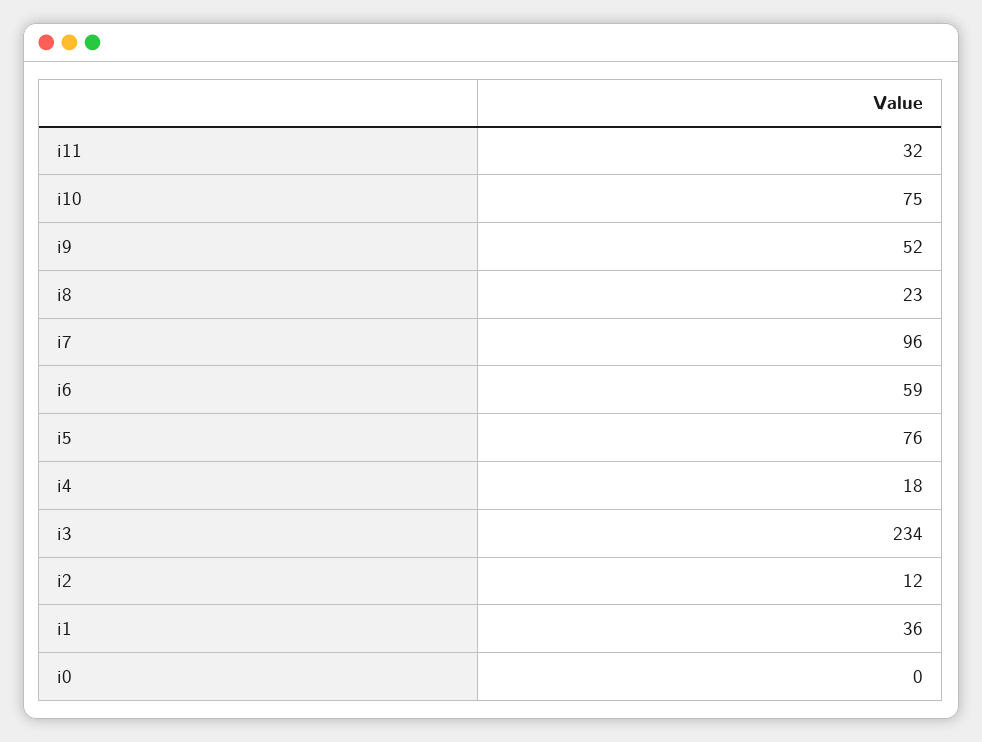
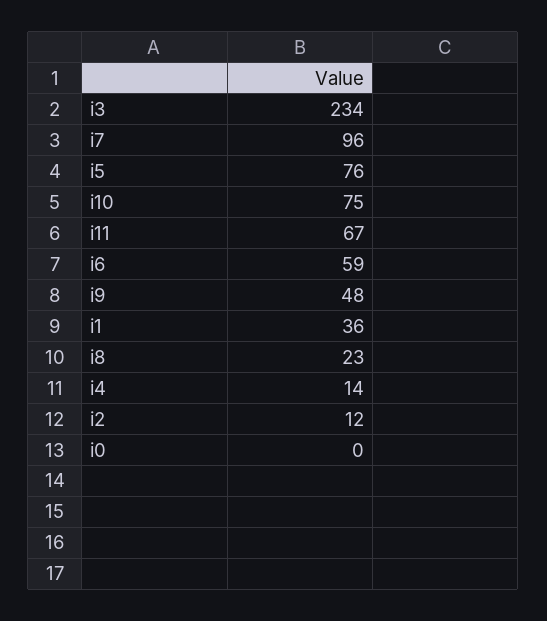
  {
-   "i11": 32,
+   "i11": 67,
    "i10": 75,
-   "i9": 52,
+   "i9": 48,
    "i8": 23,
    "i7": 96,
    "i6": 59,
    "i5": 76,
-   "i4": 18,
+   "i4": 14,
    "i3": 234,
    "i2": 12,
    "i1": 36,
    "i0": 0
  }

